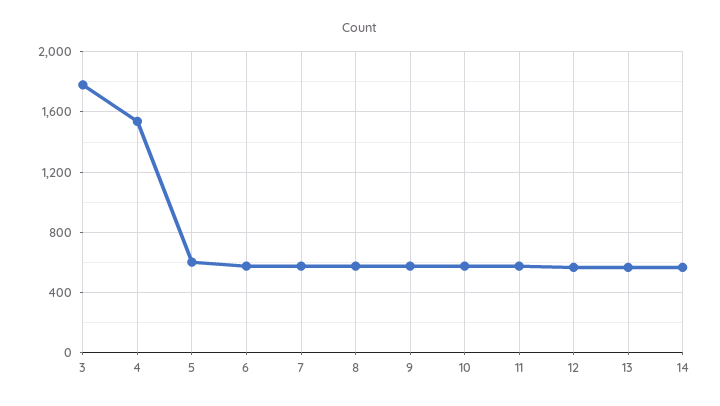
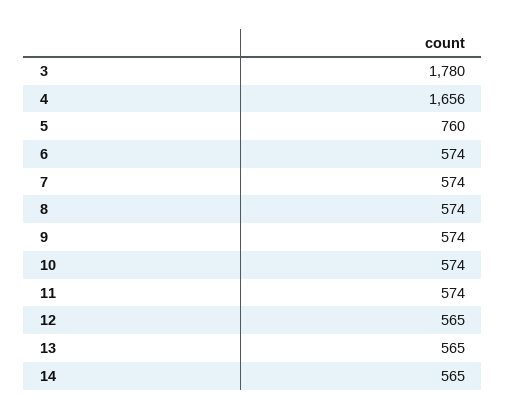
  {
    "3": 1780,
-   "4": 1550,
+   "4": 1656,
-   "5": 600,
+   "5": 760,
    "6": 574,
    "7": 574,
    "8": 574,
    "9": 574,
    "10": 574,
    "11": 574,
    "12": 565,
    "13": 565,
    "14": 565
  }

